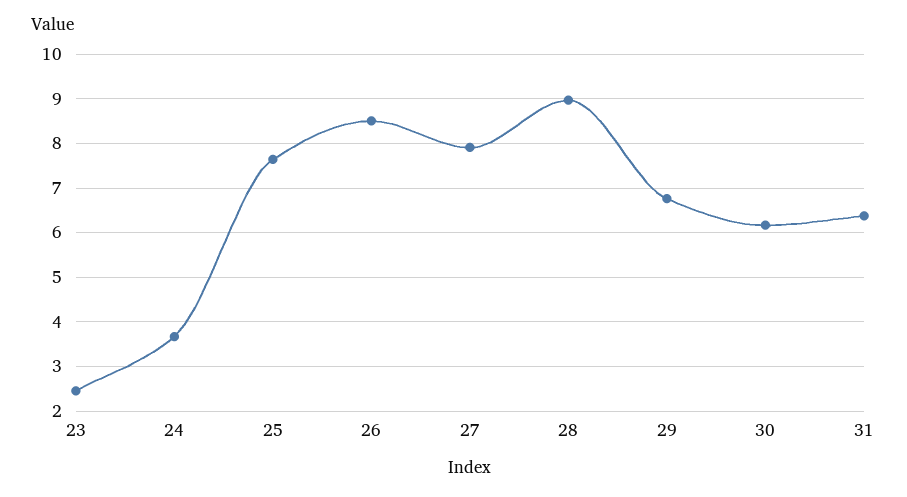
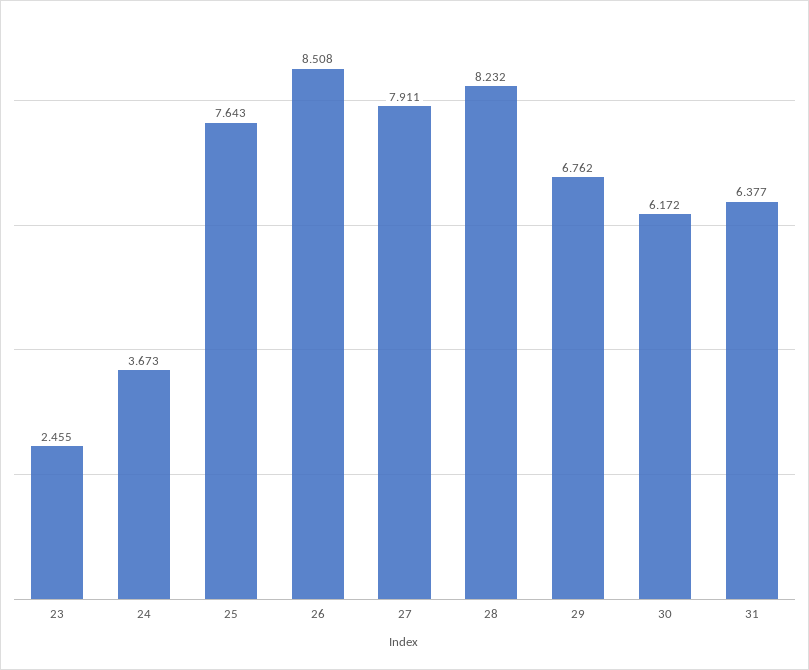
  {
    "23": 2.455,
    "24": 3.673,
    "25": 7.643,
    "26": 8.508,
    "27": 7.911,
-   "28": 9,
+   "28": 8.232,
    "29": 6.762,
    "30": 6.172,
    "31": 6.377
  }

